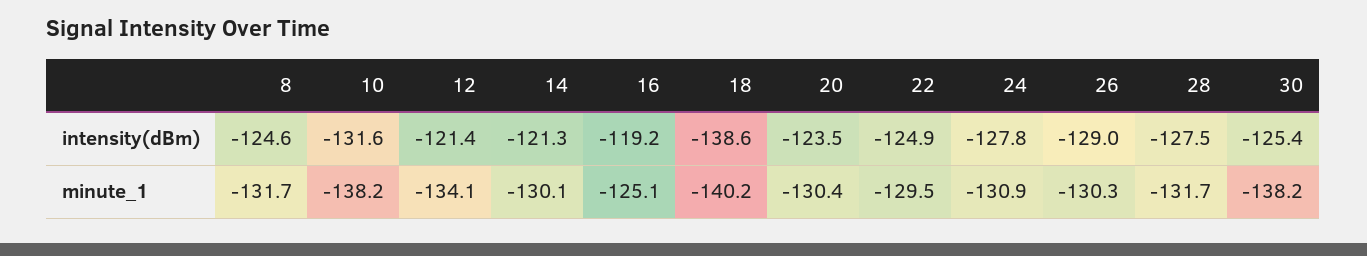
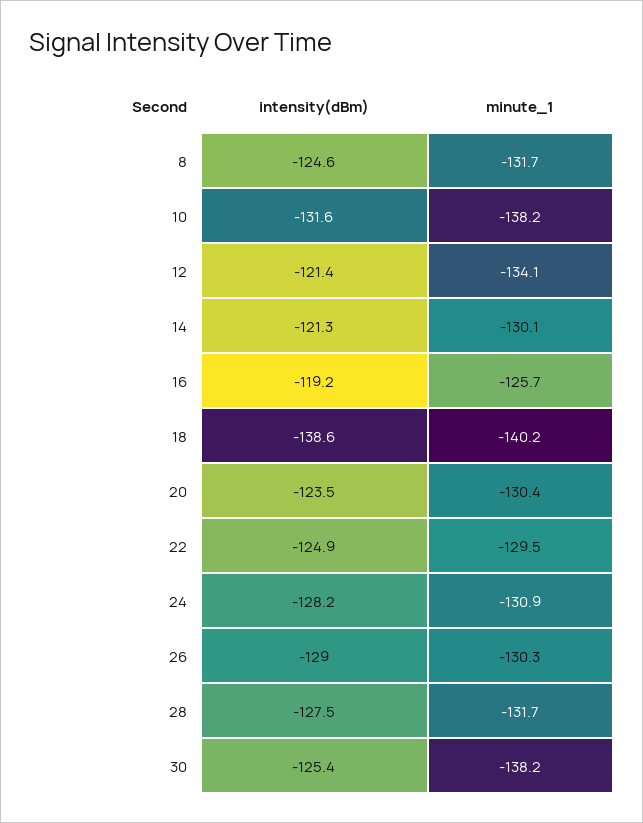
  {
    "8": {
      "intensity(dBm)": -124.6,
      "minute_1": -131.7
    },
    "10": {
      "intensity(dBm)": -131.6,
      "minute_1": -138.2
    },
    "12": {
      "intensity(dBm)": -121.4,
      "minute_1": -134.1
    },
    "14": {
      "intensity(dBm)": -121.3,
      "minute_1": -130.1
    },
    "16": {
      "intensity(dBm)": -119.2,
-     "minute_1": -125.1
+     "minute_1": -125.7
    },
    "18": {
      "intensity(dBm)": -138.6,
      "minute_1": -140.2
    },
    "20": {
      "intensity(dBm)": -123.5,
      "minute_1": -130.4
    },
    "22": {
      "intensity(dBm)": -124.9,
      "minute_1": -129.5
    },
    "24": {
-     "intensity(dBm)": -127.8,
+     "intensity(dBm)": -128.2,
      "minute_1": -130.9
    },
    "26": {
      "intensity(dBm)": -129,
      "minute_1": -130.3
    },
    "28": {
      "intensity(dBm)": -127.5,
      "minute_1": -131.7
    },
    "30": {
      "intensity(dBm)": -125.4,
      "minute_1": -138.2
    }
  }

